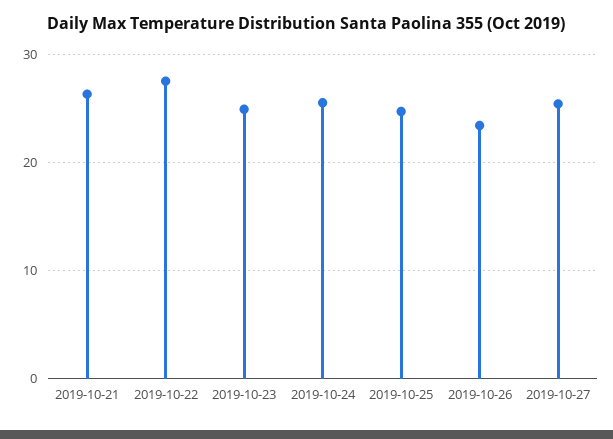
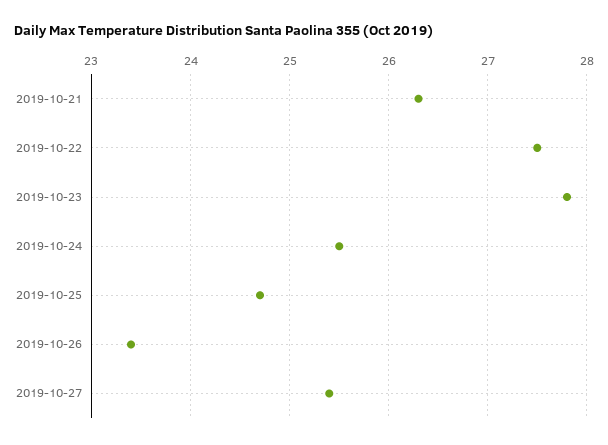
  {
    "2019-10-21": 26.3,
    "2019-10-22": 27.5,
-   "2019-10-23": 25,
+   "2019-10-23": 27.8,
    "2019-10-24": 25.5,
    "2019-10-25": 24.7,
    "2019-10-26": 23.4,
    "2019-10-27": 25.4
  }

